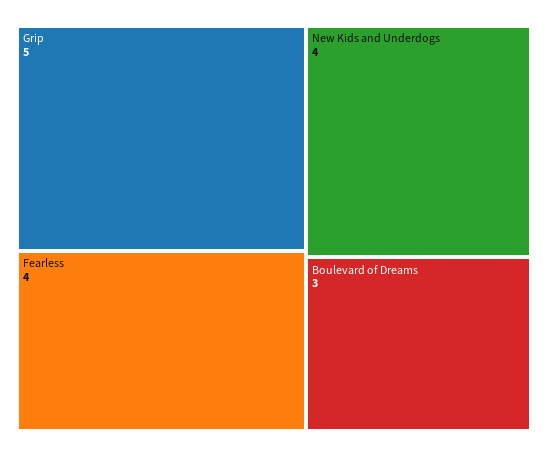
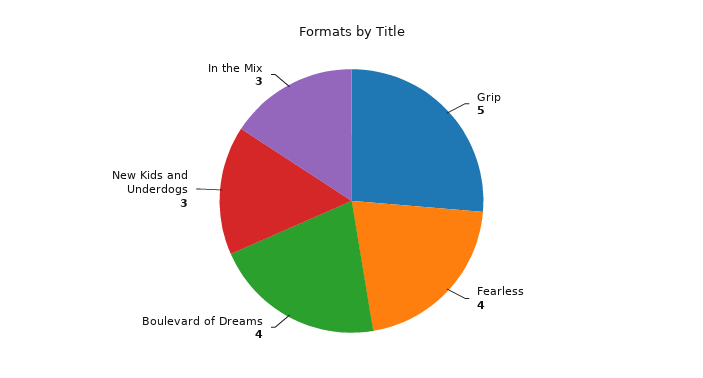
  {
    "Grip": 5,
    "Fearless": 4,
-   "New Kids and Underdogs": 4,
+   "New Kids and Underdogs": 3,
-   "Boulevard of Dreams": 3
+   "Boulevard of Dreams": 4,
+   "In the Mix": 3
  }

